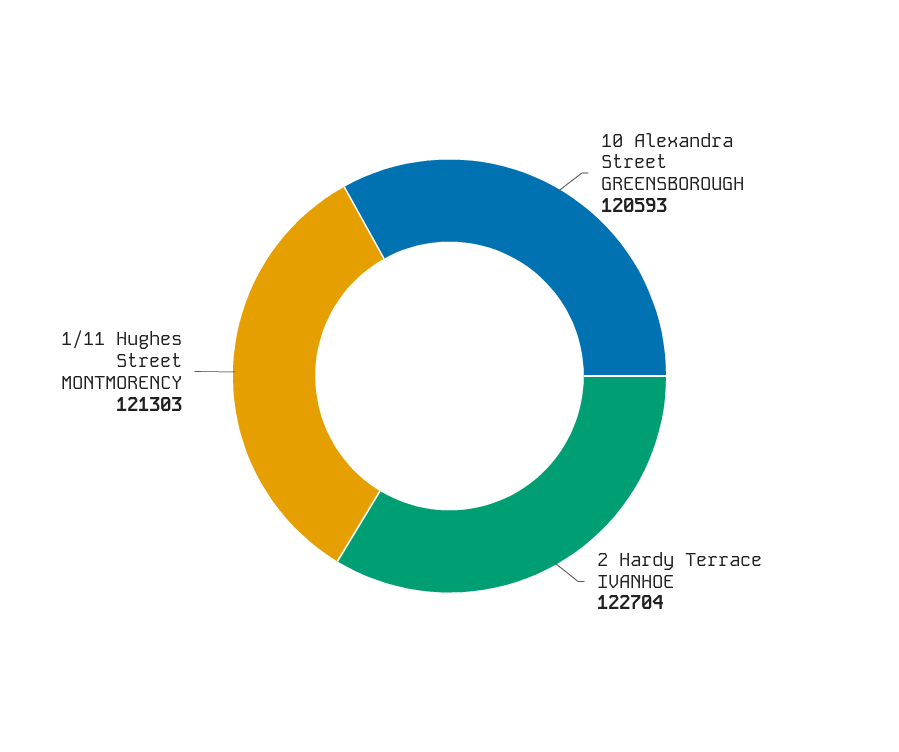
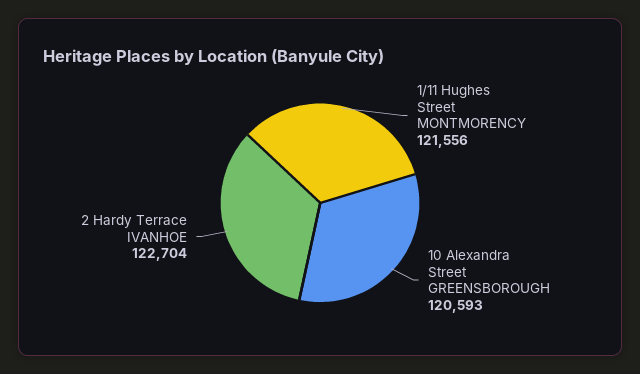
  {
    "10 Alexandra Street GREENSBOROUGH": 120593,
    "2 Hardy Terrace IVANHOE": 122704,
-   "1/11 Hughes Street MONTMORENCY": 121303
+   "1/11 Hughes Street MONTMORENCY": 121556
  }

